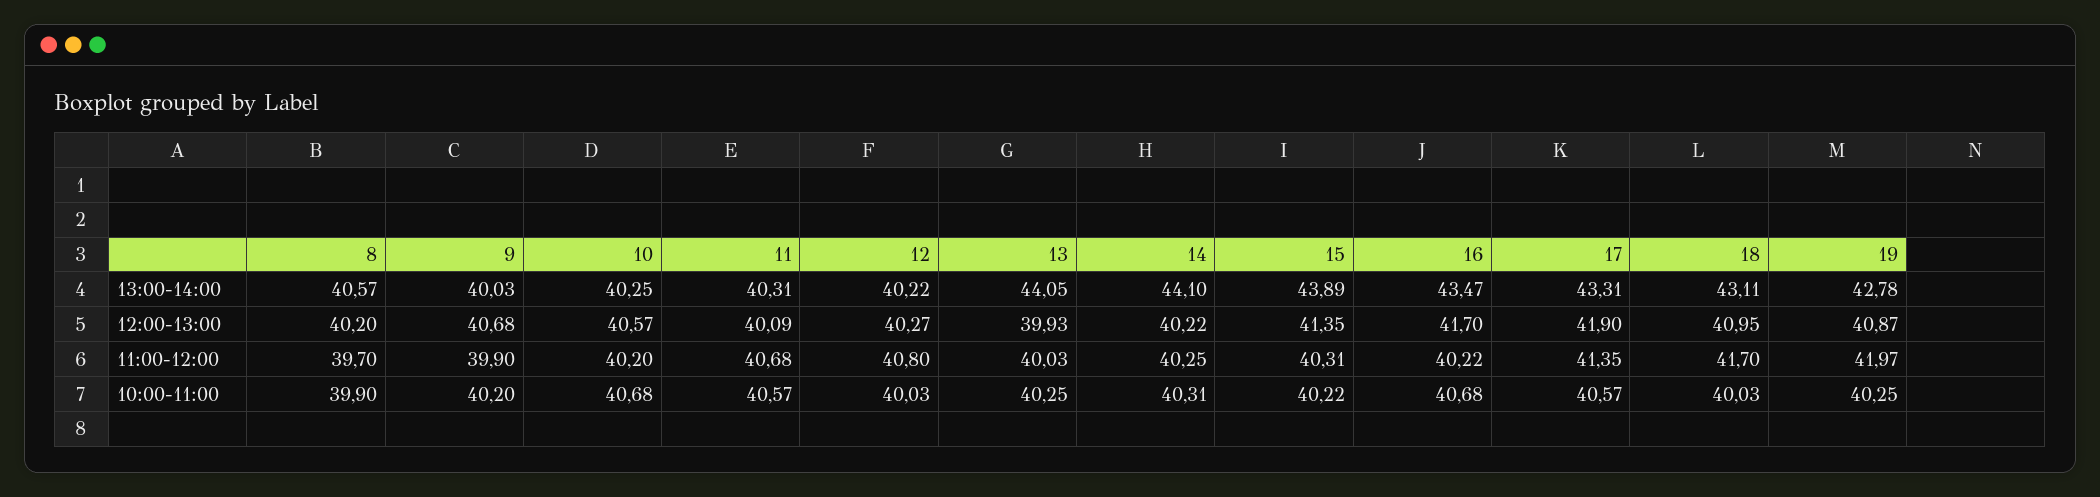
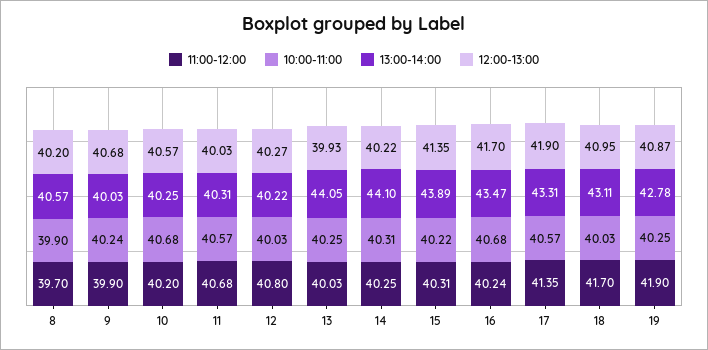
  {
    "13:00-14:00": {
      "8": 40.57,
      "9": 40.03,
      "10": 40.25,
      "11": 40.31,
      "12": 40.22,
      "13": 44.05,
      "14": 44.1,
      "15": 43.89,
      "16": 43.47,
      "17": 43.31,
      "18": 43.11,
      "19": 42.78
    },
    "12:00-13:00": {
      "8": 40.2,
      "9": 40.68,
      "10": 40.57,
-     "11": 40.09,
+     "11": 40.03,
      "12": 40.27,
      "13": 39.93,
      "14": 40.22,
      "15": 41.35,
      "16": 41.7,
      "17": 41.9,
      "18": 40.95,
      "19": 40.87
    },
    "11:00-12:00": {
      "8": 39.7,
      "9": 39.9,
      "10": 40.2,
      "11": 40.68,
      "12": 40.8,
      "13": 40.03,
      "14": 40.25,
      "15": 40.31,
-     "16": 40.22,
+     "16": 40.24,
      "17": 41.35,
      "18": 41.7,
-     "19": 41.97
+     "19": 41.9
    },
    "10:00-11:00": {
      "8": 39.9,
-     "9": 40.2,
+     "9": 40.24,
      "10": 40.68,
      "11": 40.57,
      "12": 40.03,
      "13": 40.25,
      "14": 40.31,
      "15": 40.22,
      "16": 40.68,
      "17": 40.57,
      "18": 40.03,
      "19": 40.25
    }
  }

